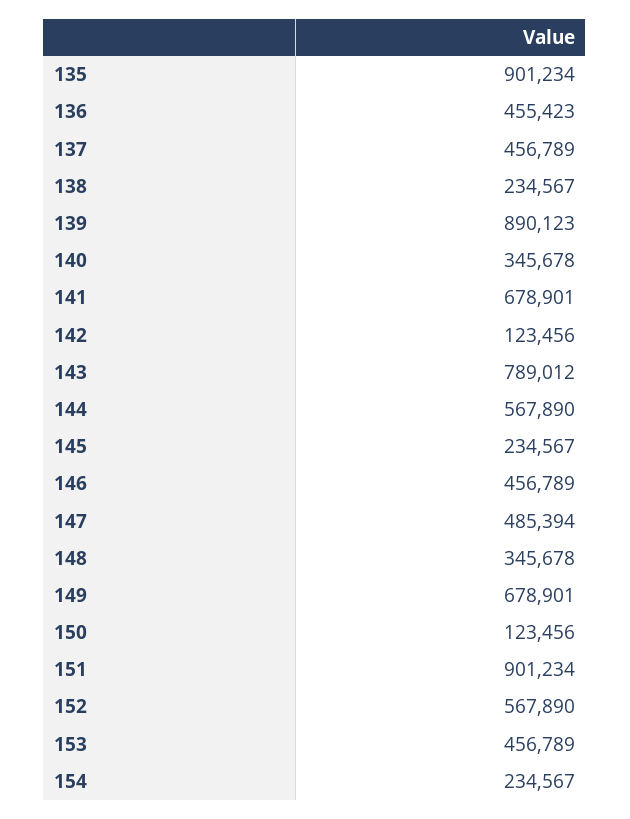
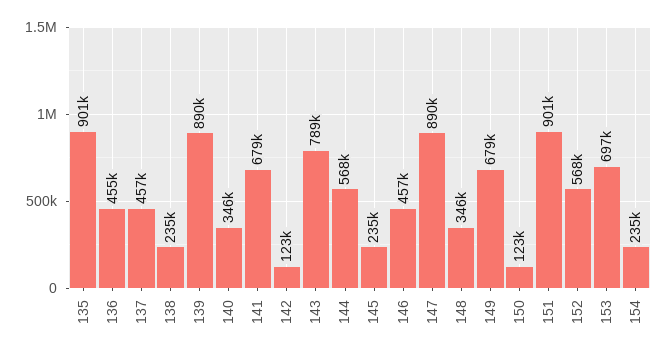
  {
    "135": 901234,
    "136": 455423,
    "137": 456789,
    "138": 234567,
    "139": 890123,
    "140": 345678,
    "141": 678901,
    "142": 123456,
    "143": 789012,
    "144": 567890,
    "145": 234567,
    "146": 456789,
-   "147": 485394,
+   "147": 890000,
    "148": 345678,
    "149": 678901,
    "150": 123456,
    "151": 901234,
    "152": 567890,
-   "153": 456789,
+   "153": 697000,
    "154": 234567
  }

